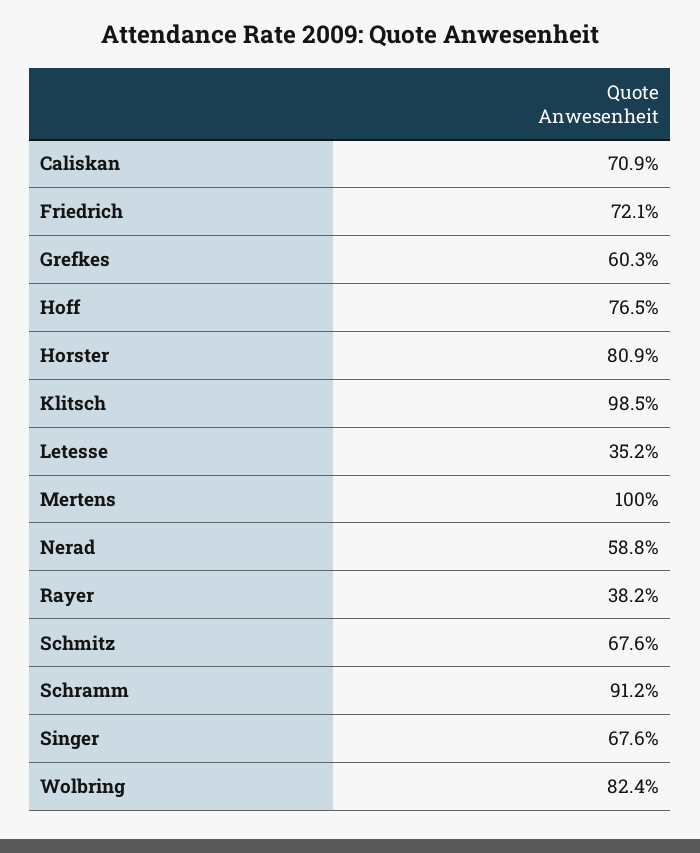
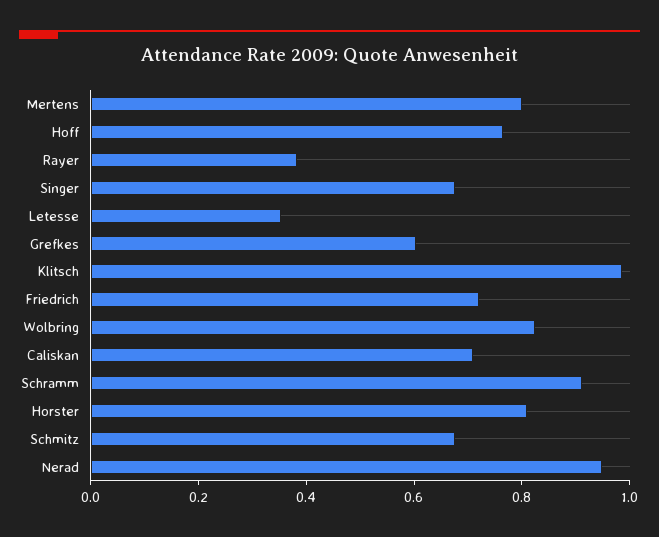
  {
    "Caliskan": 0.709,
    "Friedrich": 0.721,
    "Grefkes": 0.603,
    "Hoff": 0.765,
    "Horster": 0.809,
    "Klitsch": 0.985,
    "Letesse": 0.352,
-   "Mertens": 1,
+   "Mertens": 0.8,
-   "Nerad": 0.588,
+   "Nerad": 0.95,
    "Rayer": 0.382,
    "Schmitz": 0.676,
    "Schramm": 0.912,
    "Singer": 0.676,
    "Wolbring": 0.824
  }

